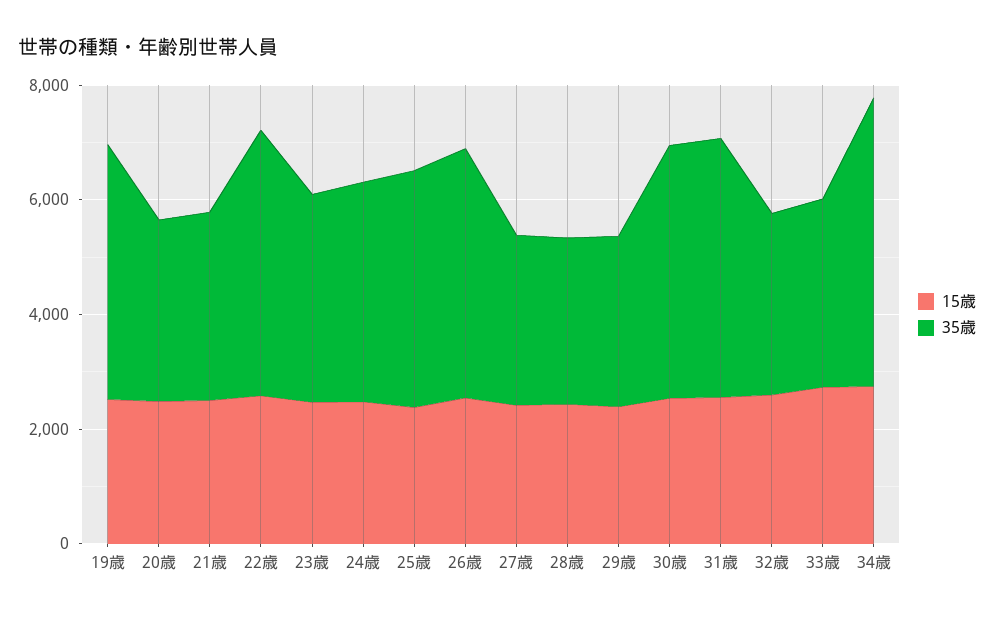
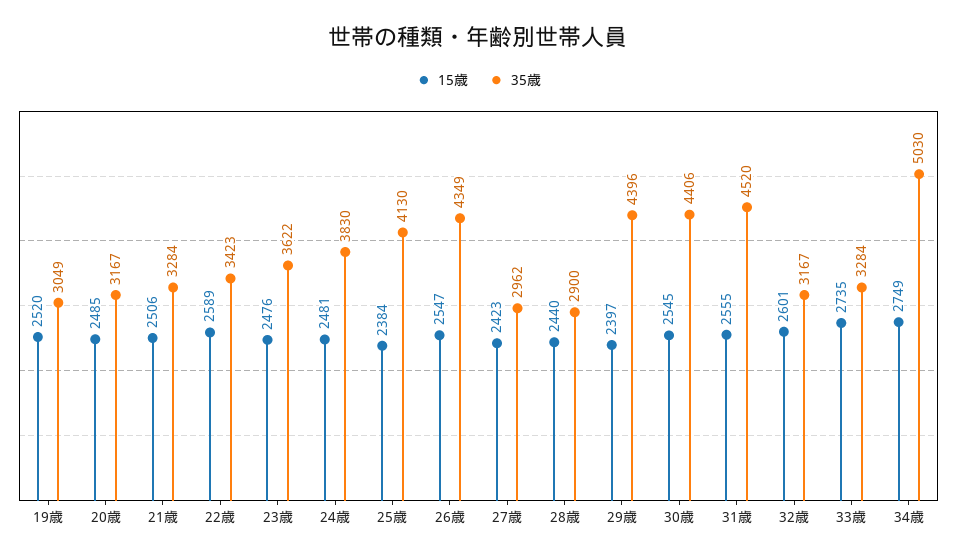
  {
    "15歳": {
      "19歳": 2520,
      "20歳": 2485,
      "21歳": 2506,
      "22歳": 2589,
      "23歳": 2476,
      "24歳": 2481,
      "25歳": 2384,
      "26歳": 2547,
      "27歳": 2423,
      "28歳": 2440,
      "29歳": 2397,
      "30歳": 2545,
      "31歳": 2555,
      "32歳": 2601,
      "33歳": 2735,
      "34歳": 2749
    },
    "35歳": {
-     "19歳": 4500,
+     "19歳": 3049,
      "20歳": 3167,
      "21歳": 3284,
-     "22歳": 4500,
+     "22歳": 3423,
      "23歳": 3622,
      "24歳": 3830,
      "25歳": 4130,
      "26歳": 4349,
      "27歳": 2962,
      "28歳": 2900,
-     "29歳": 3000,
+     "29歳": 4396,
      "30歳": 4406,
      "31歳": 4520,
      "32歳": 3167,
      "33歳": 3284,
      "34歳": 5030
    }
  }

